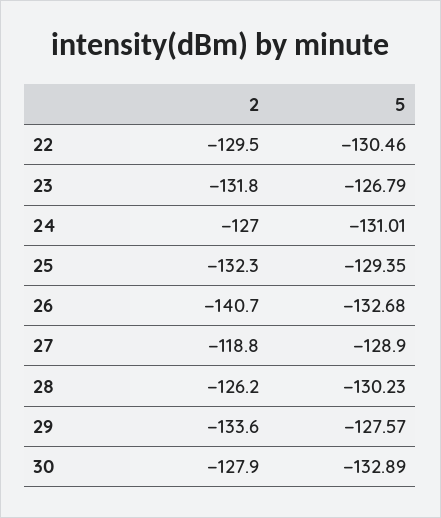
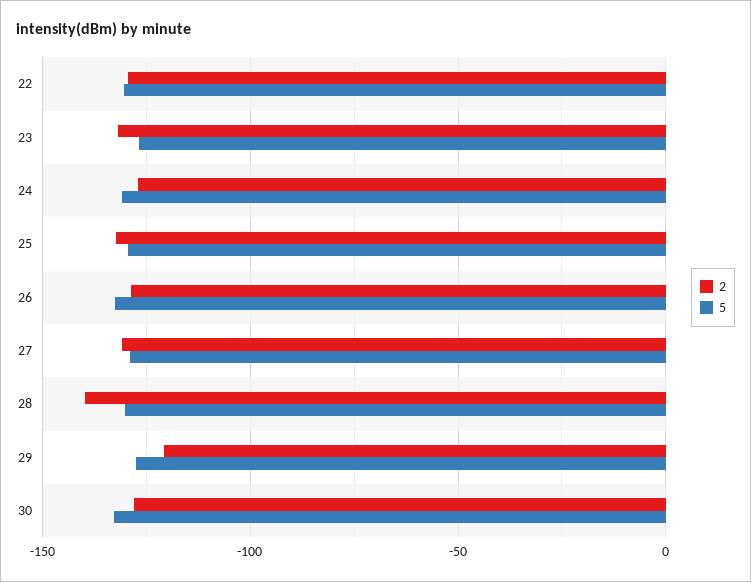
  {
    "2": {
      "22": -129.5,
      "23": -131.8,
      "24": -127,
      "25": -132.3,
-     "26": -140.7,
+     "26": -130,
-     "27": -118.8,
+     "27": -130,
-     "28": -126.2,
+     "28": -140,
-     "29": -133.6,
+     "29": -120,
      "30": -127.9
    },
    "5": {
      "22": -130.46,
      "23": -126.79,
      "24": -131.01,
      "25": -129.35,
      "26": -132.68,
      "27": -128.9,
      "28": -130.23,
      "29": -127.57,
      "30": -132.89
    }
  }

